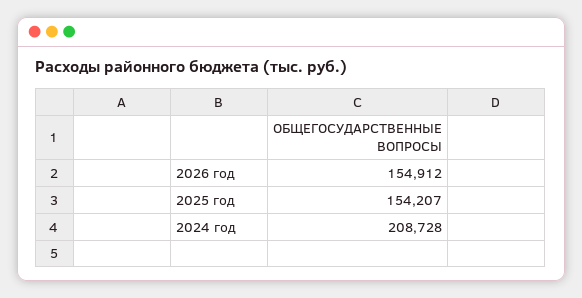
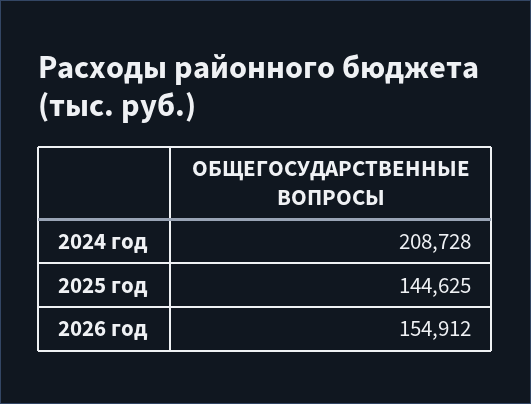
  {
    "2026 год": 154912,
-   "2025 год": 154207,
+   "2025 год": 144625,
    "2024 год": 208728
  }

